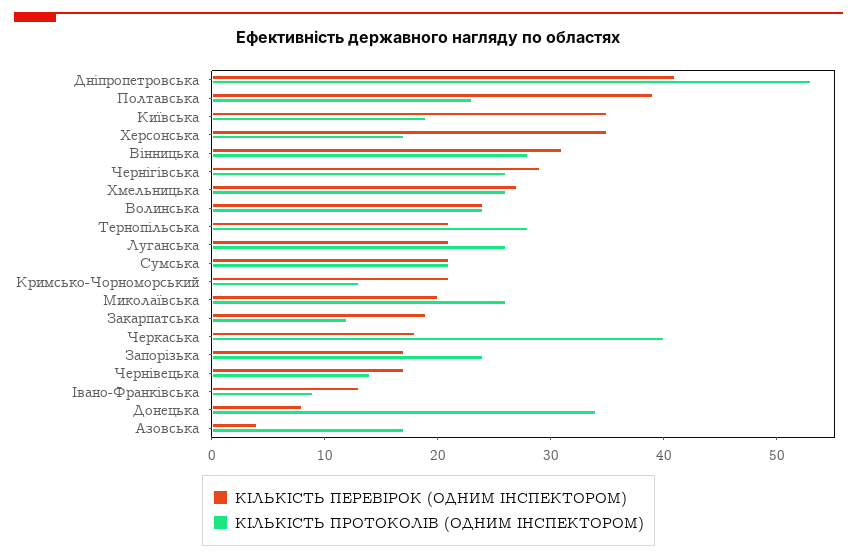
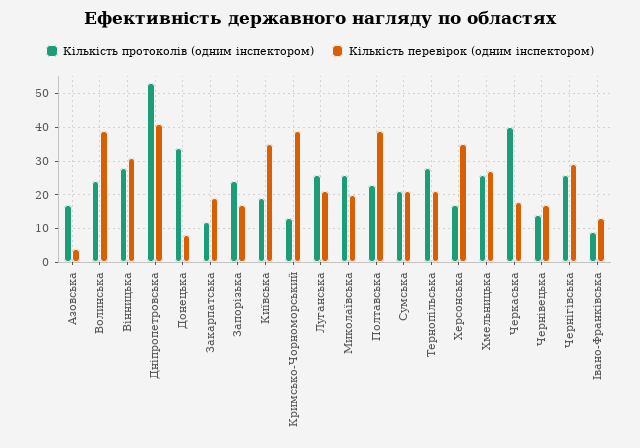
  {
    "КІЛЬКІСТЬ ПЕРЕВІРОК (ОДНИМ ІНСПЕКТОРОМ)": {
      "Дніпропетровська": 41,
      "Полтавська": 39,
      "Київська": 35,
      "Херсонська": 35,
      "Вінницька": 31,
      "Чернігівська": 29,
      "Хмельницька": 27,
-     "Волинська": 24,
+     "Волинська": 40,
      "Тернопільська": 21,
      "Луганська": 21,
      "Сумська": 21,
-     "Кримсько-Чорноморський": 21,
+     "Кримсько-Чорноморський": 40,
      "Миколаївська": 20,
      "Закарпатська": 19,
      "Черкаська": 18,
      "Запорізька": 17,
      "Чернівецька": 17,
      "Івано-Франківська": 13,
      "Донецька": 8,
      "Азовська": 4
    },
    "КІЛЬКІСТЬ ПРОТОКОЛІВ (ОДНИМ ІНСПЕКТОРОМ)": {
      "Дніпропетровська": 53,
      "Полтавська": 23,
      "Київська": 19,
      "Херсонська": 17,
      "Вінницька": 28,
      "Чернігівська": 26,
      "Хмельницька": 26,
      "Волинська": 24,
      "Тернопільська": 28,
      "Луганська": 26,
      "Сумська": 21,
      "Кримсько-Чорноморський": 13,
      "Миколаївська": 26,
      "Закарпатська": 12,
      "Черкаська": 40,
      "Запорізька": 24,
      "Чернівецька": 14,
      "Івано-Франківська": 9,
      "Донецька": 34,
      "Азовська": 17
    }
  }

